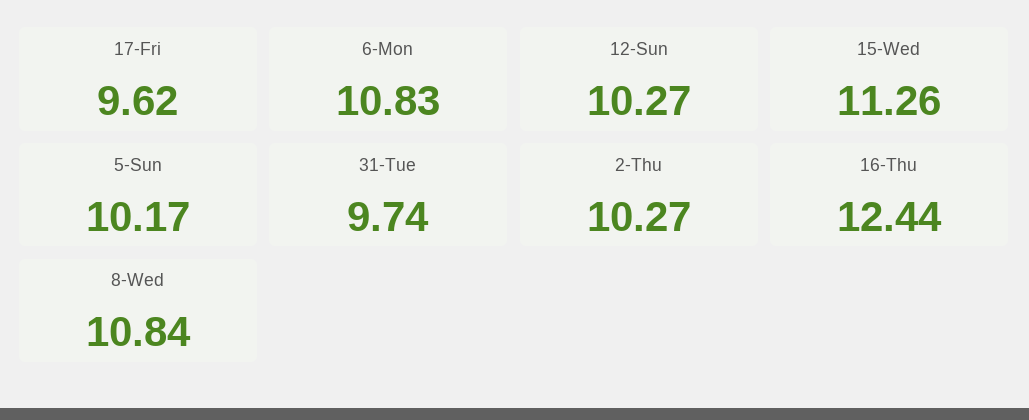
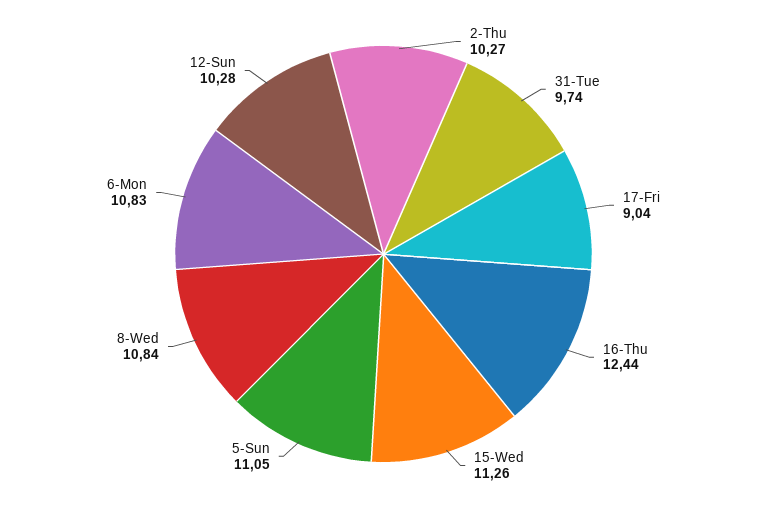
  {
-   "17-Fri": 9.62,
+   "17-Fri": 9.04,
    "6-Mon": 10.83,
-   "12-Sun": 10.27,
+   "12-Sun": 10.28,
    "15-Wed": 11.26,
-   "5-Sun": 10.17,
+   "5-Sun": 11.05,
    "31-Tue": 9.74,
    "2-Thu": 10.27,
    "16-Thu": 12.44,
    "8-Wed": 10.84
  }

